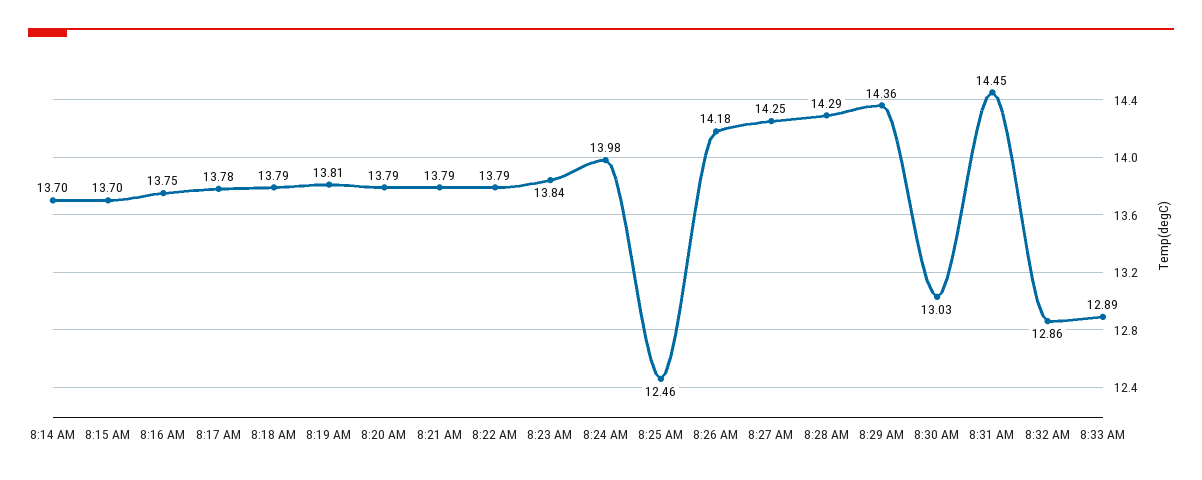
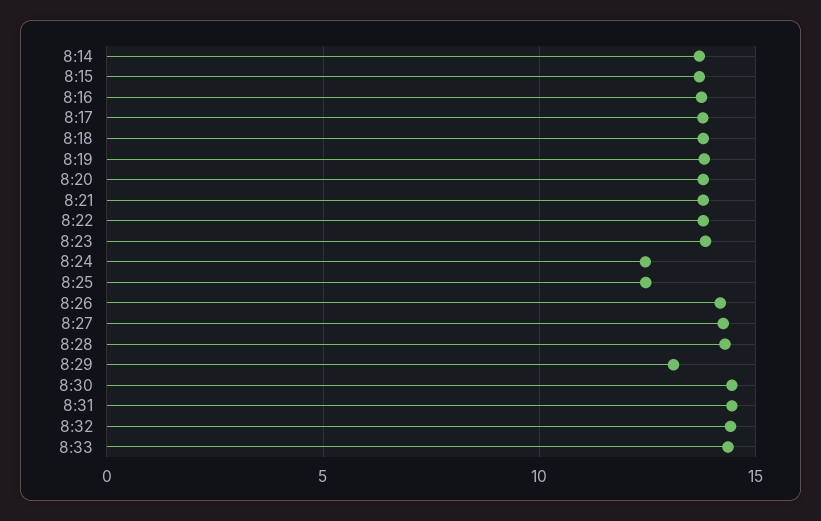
  {
    "8:14 AM": 13.7,
    "8:15 AM": 13.7,
    "8:16 AM": 13.75,
    "8:17 AM": 13.78,
    "8:18 AM": 13.79,
    "8:19 AM": 13.81,
    "8:20 AM": 13.79,
    "8:21 AM": 13.79,
    "8:22 AM": 13.79,
    "8:23 AM": 13.84,
-   "8:24 AM": 13.98,
+   "8:24 AM": 12.5,
    "8:25 AM": 12.46,
    "8:26 AM": 14.18,
    "8:27 AM": 14.25,
    "8:28 AM": 14.29,
-   "8:29 AM": 14.36,
+   "8:29 AM": 13,
-   "8:30 AM": 13.03,
+   "8:30 AM": 14.5,
    "8:31 AM": 14.45,
-   "8:32 AM": 12.86,
+   "8:32 AM": 14.5,
-   "8:33 AM": 12.89
+   "8:33 AM": 14.5
  }

